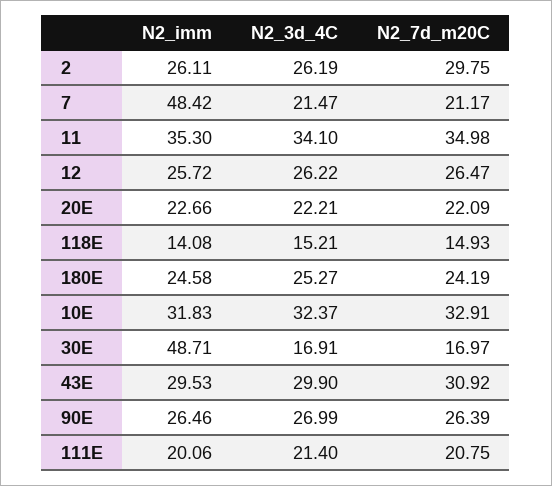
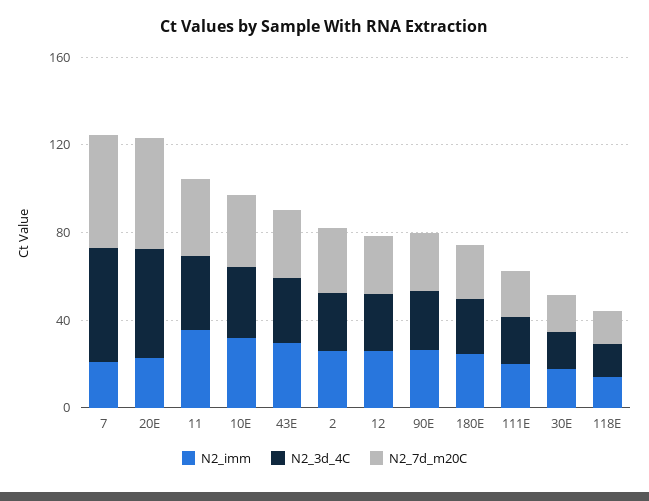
  {
    "N2_imm": {
      "2": 26.11,
-     "7": 48.42,
+     "7": 20,
      "11": 35.3,
      "12": 25.72,
      "20E": 22.66,
      "118E": 14.08,
      "180E": 24.58,
      "10E": 31.83,
-     "30E": 48.71,
+     "30E": 20,
      "43E": 29.53,
      "90E": 26.46,
      "111E": 20.06
    },
    "N2_3d_4C": {
      "2": 26.19,
-     "7": 21.47,
+     "7": 50,
      "11": 34.1,
      "12": 26.22,
-     "20E": 22.21,
+     "20E": 50,
      "118E": 15.21,
      "180E": 25.27,
      "10E": 32.37,
      "30E": 16.91,
      "43E": 29.9,
      "90E": 26.99,
      "111E": 21.4
    },
    "N2_7d_m20C": {
      "2": 29.75,
-     "7": 21.17,
+     "7": 50,
      "11": 34.98,
      "12": 26.47,
-     "20E": 22.09,
+     "20E": 50,
      "118E": 14.93,
      "180E": 24.19,
      "10E": 32.91,
      "30E": 16.97,
      "43E": 30.92,
      "90E": 26.39,
      "111E": 20.75
    }
  }

